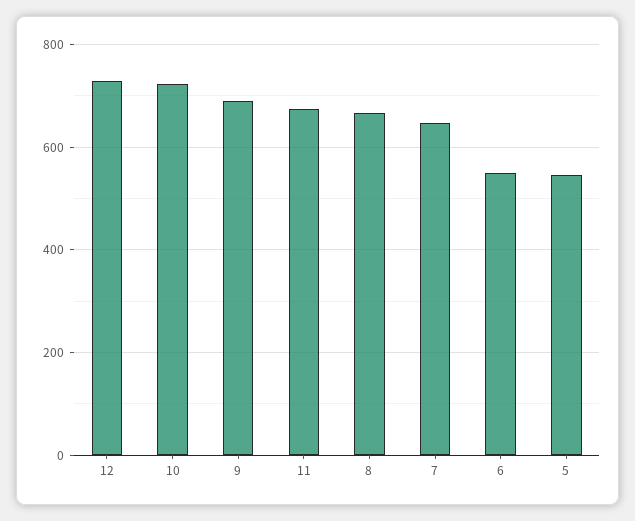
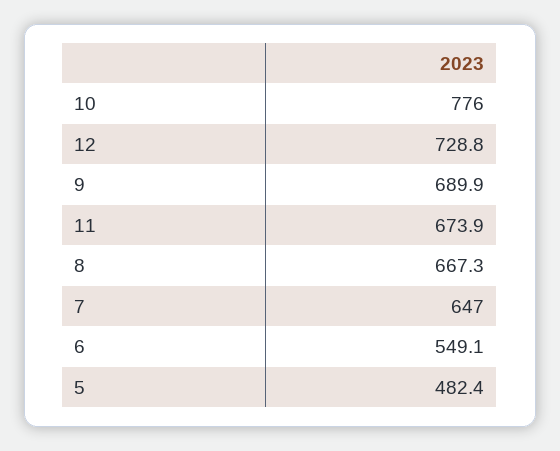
  {
    "12": 728.8,
-   "10": 720,
+   "10": 776,
    "9": 689.9,
    "11": 673.9,
    "8": 667.3,
    "7": 647,
    "6": 549.1,
-   "5": 540
+   "5": 482.4
  }

